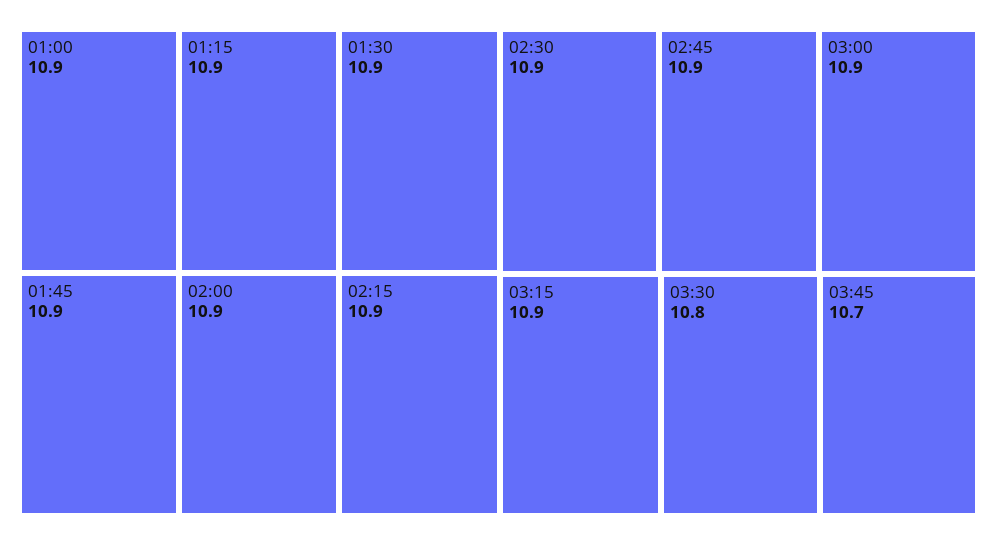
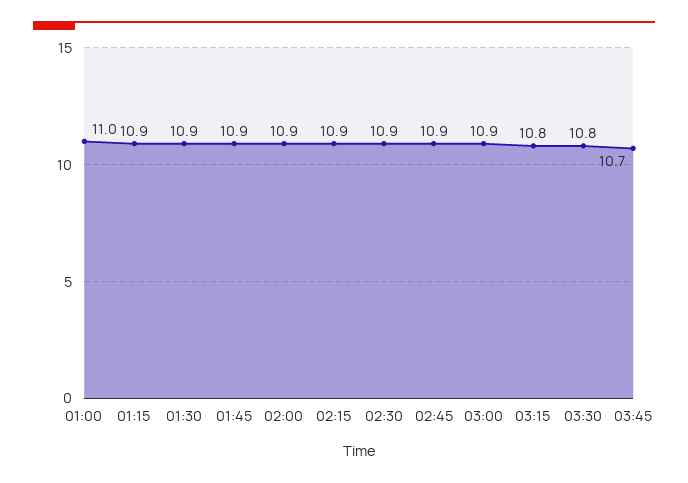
  {
-   "01:00": 10.9,
+   "01:00": 11,
    "01:15": 10.9,
    "01:30": 10.9,
    "01:45": 10.9,
    "02:00": 10.9,
    "02:15": 10.9,
    "02:30": 10.9,
    "02:45": 10.9,
    "03:00": 10.9,
-   "03:15": 10.9,
+   "03:15": 10.8,
    "03:30": 10.8,
    "03:45": 10.7
  }

